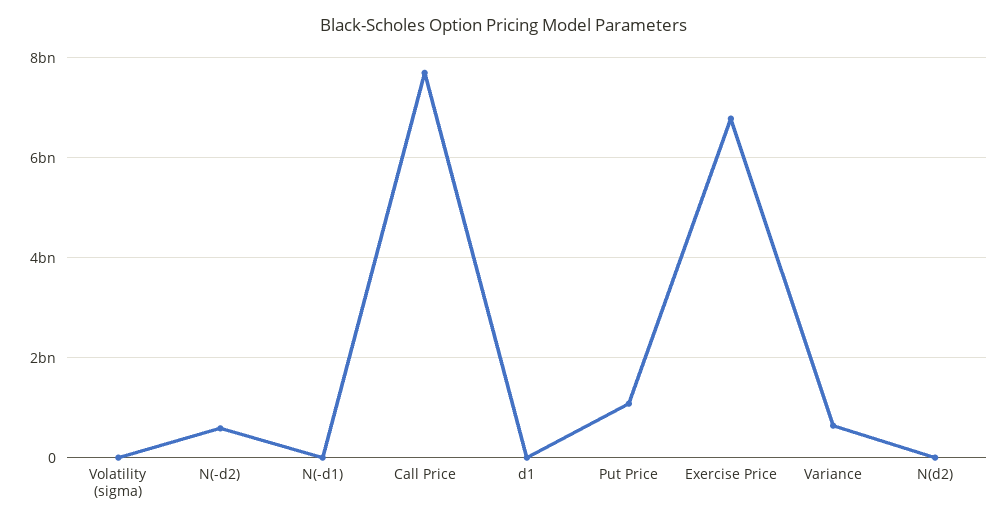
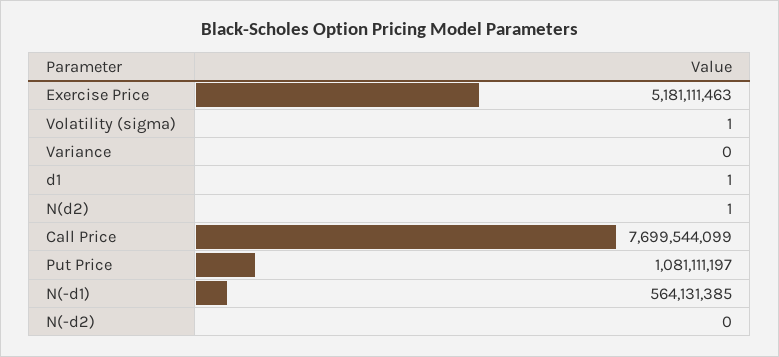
  {
    "Volatility (sigma)": 1,
-   "N(-d2)": 600000000,
+   "N(-d2)": 0,
-   "N(-d1)": 0,
+   "N(-d1)": 564131385,
    "Call Price": 7699544099,
    "d1": 1,
    "Put Price": 1081111197,
-   "Exercise Price": 6800000000,
+   "Exercise Price": 5181111463,
-   "Variance": 600000000,
+   "Variance": 0,
    "N(d2)": 1
  }

